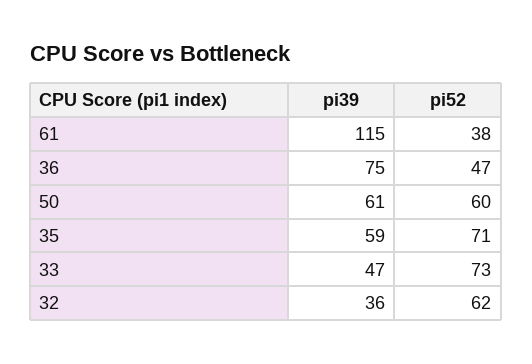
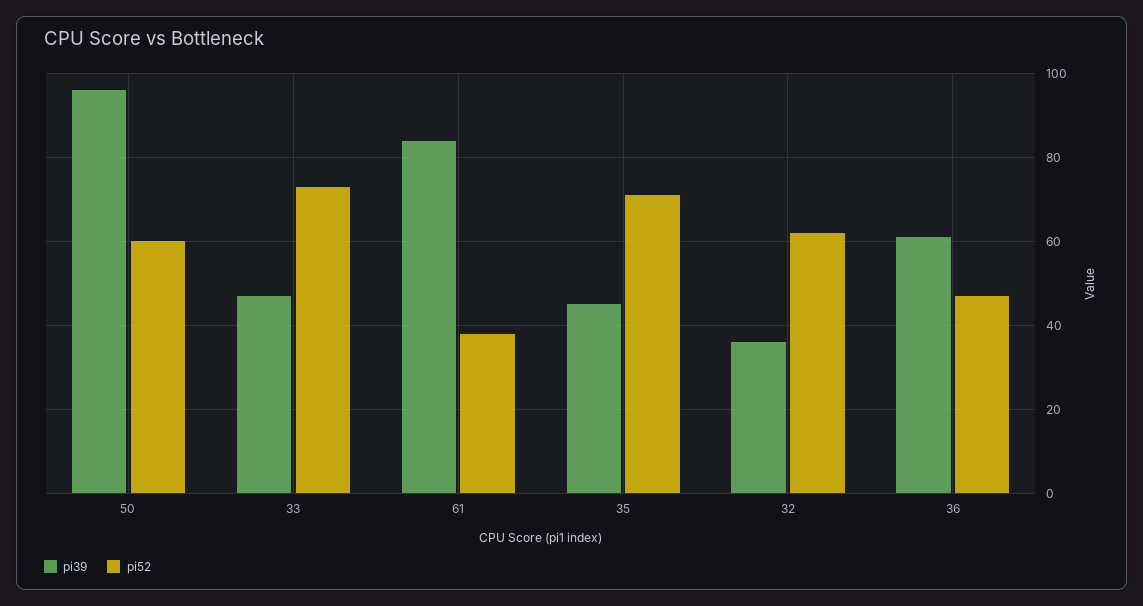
  {
    "pi39": {
-     "61": 115,
+     "61": 85,
-     "36": 75,
+     "36": 60,
-     "50": 61,
+     "50": 95,
-     "35": 59,
+     "35": 45,
      "33": 47,
      "32": 36
    },
    "pi52": {
      "61": 38,
      "36": 47,
      "50": 60,
      "35": 71,
      "33": 73,
      "32": 62
    }
  }

